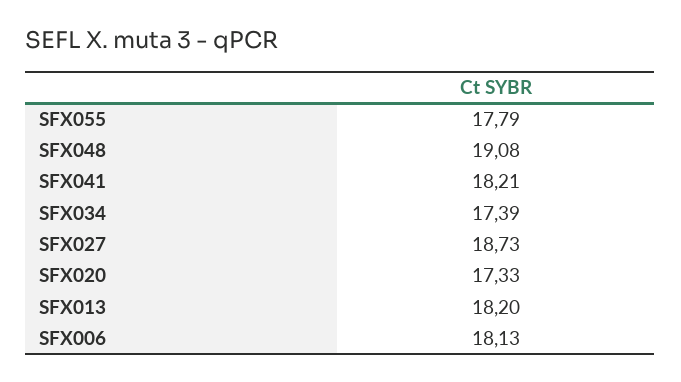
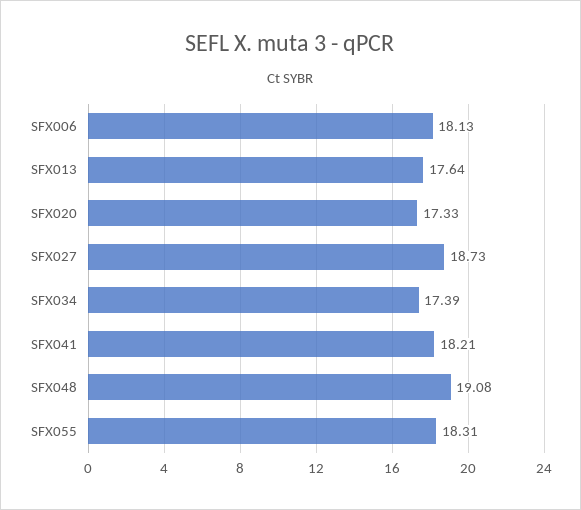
  {
-   "SFX055": 17.79,
+   "SFX055": 18.31,
    "SFX048": 19.08,
    "SFX041": 18.21,
    "SFX034": 17.39,
    "SFX027": 18.73,
    "SFX020": 17.33,
-   "SFX013": 18.2,
+   "SFX013": 17.64,
    "SFX006": 18.13
  }

